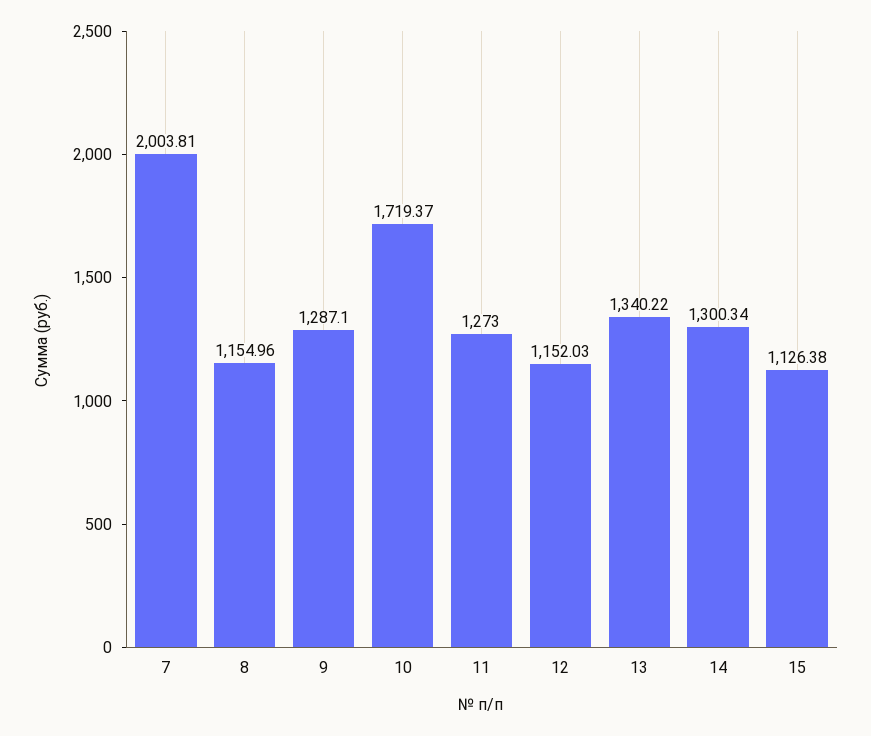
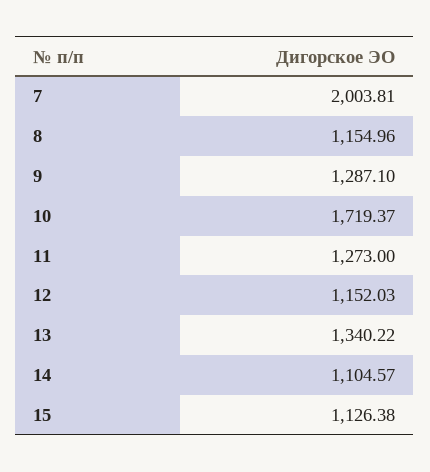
  {
    "7": 2003.81,
    "8": 1154.96,
    "9": 1287.1,
    "10": 1719.37,
    "11": 1273,
    "12": 1152.03,
    "13": 1340.22,
-   "14": 1300.34,
+   "14": 1104.57,
    "15": 1126.38
  }

